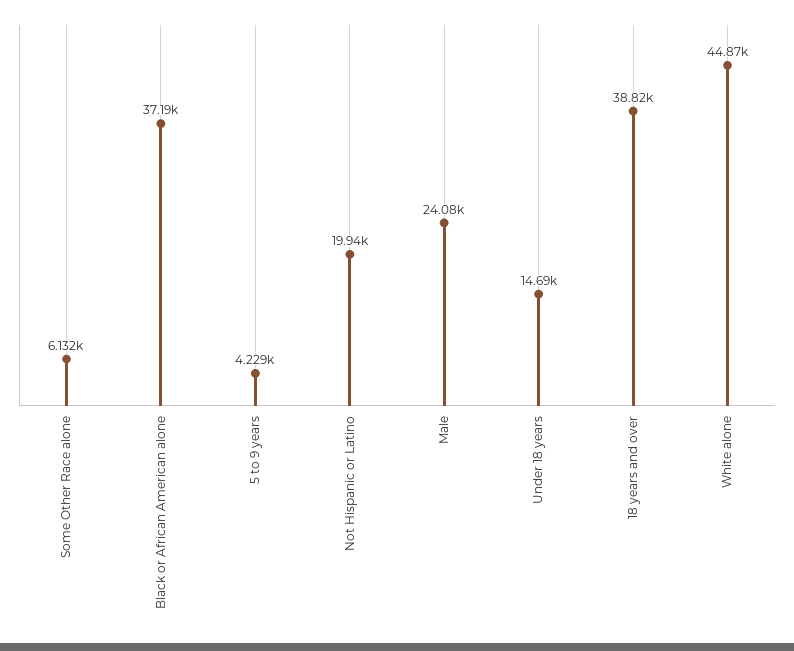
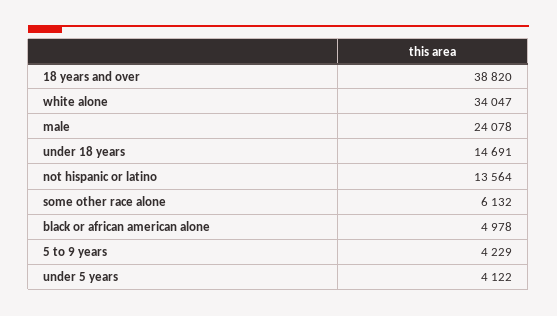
  {
    "Some Other Race alone": 6132,
-   "Black or African American alone": 37190,
+   "Black or African American alone": 4978,
    "5 to 9 years": 4229,
-   "Not Hispanic or Latino": 19940,
+   "Not Hispanic or Latino": 13564,
    "Male": 24078,
    "Under 18 years": 14691,
    "18 years and over": 38820,
-   "White alone": 44870
+   "White alone": 34047,
+   "under 5 years": 4122
  }

